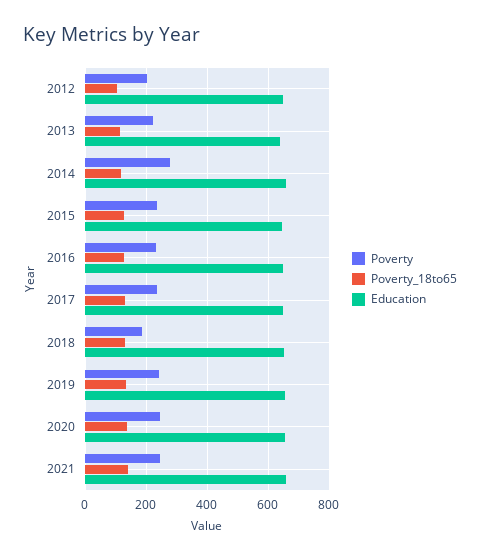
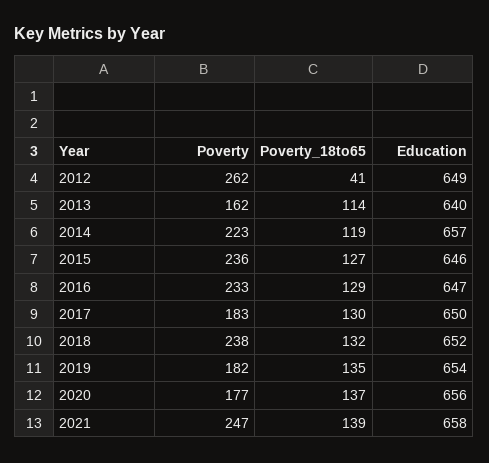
  {
    "Poverty": {
-     "2012": 200,
+     "2012": 262,
-     "2013": 220,
+     "2013": 162,
-     "2014": 280,
+     "2014": 223,
      "2015": 236,
      "2016": 233,
-     "2017": 240,
+     "2017": 183,
-     "2018": 180,
+     "2018": 238,
-     "2019": 240,
+     "2019": 182,
-     "2020": 240,
+     "2020": 177,
      "2021": 247
    },
    "Poverty_18to65": {
-     "2012": 100,
+     "2012": 41,
      "2013": 114,
      "2014": 119,
      "2015": 127,
      "2016": 129,
      "2017": 130,
      "2018": 132,
      "2019": 135,
      "2020": 137,
      "2021": 139
    },
    "Education": {
      "2012": 649,
      "2013": 640,
      "2014": 657,
      "2015": 646,
      "2016": 647,
      "2017": 650,
      "2018": 652,
      "2019": 654,
      "2020": 656,
      "2021": 658
    }
  }

